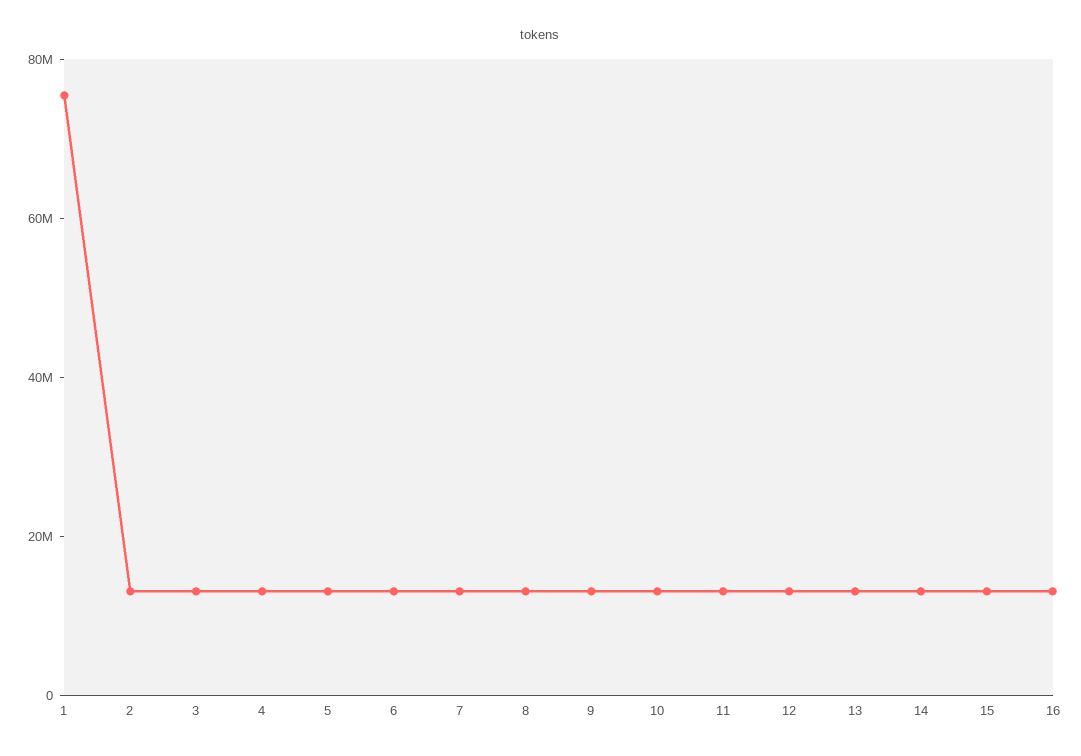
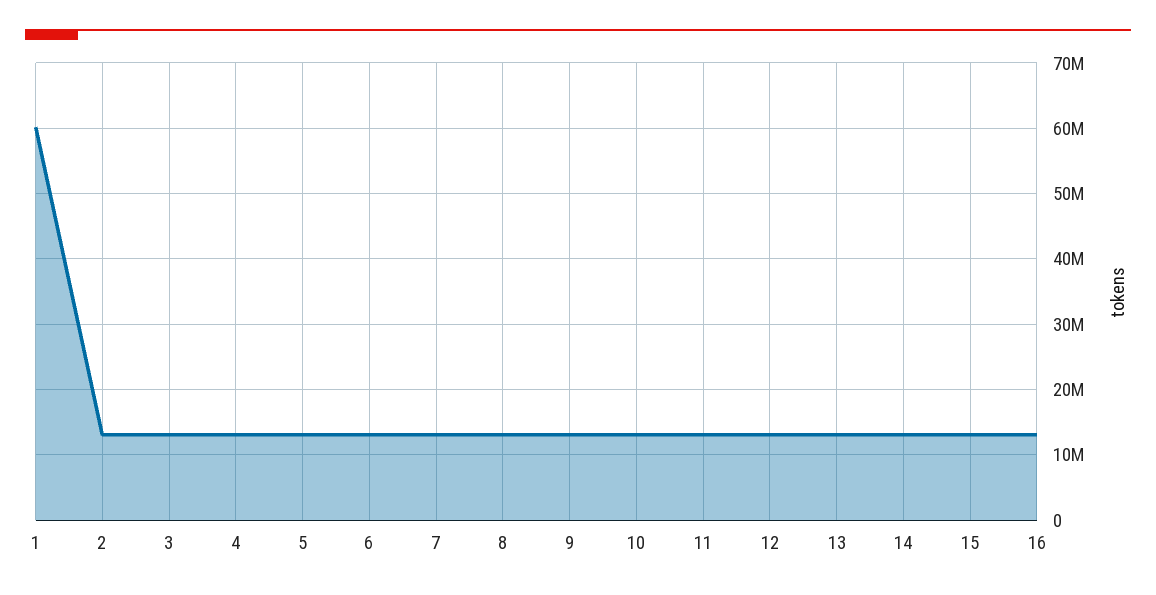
  {
-   "1": 75000000,
+   "1": 60000000,
    "2": 13000000,
    "3": 13000000,
    "4": 13000000,
    "5": 13000000,
    "6": 13000000,
    "7": 13000000,
    "8": 13000000,
    "9": 13000000,
    "10": 13000000,
    "11": 13000000,
    "12": 13000000,
    "13": 13000000,
    "14": 13000000,
    "15": 13000000,
    "16": 13000000
  }

